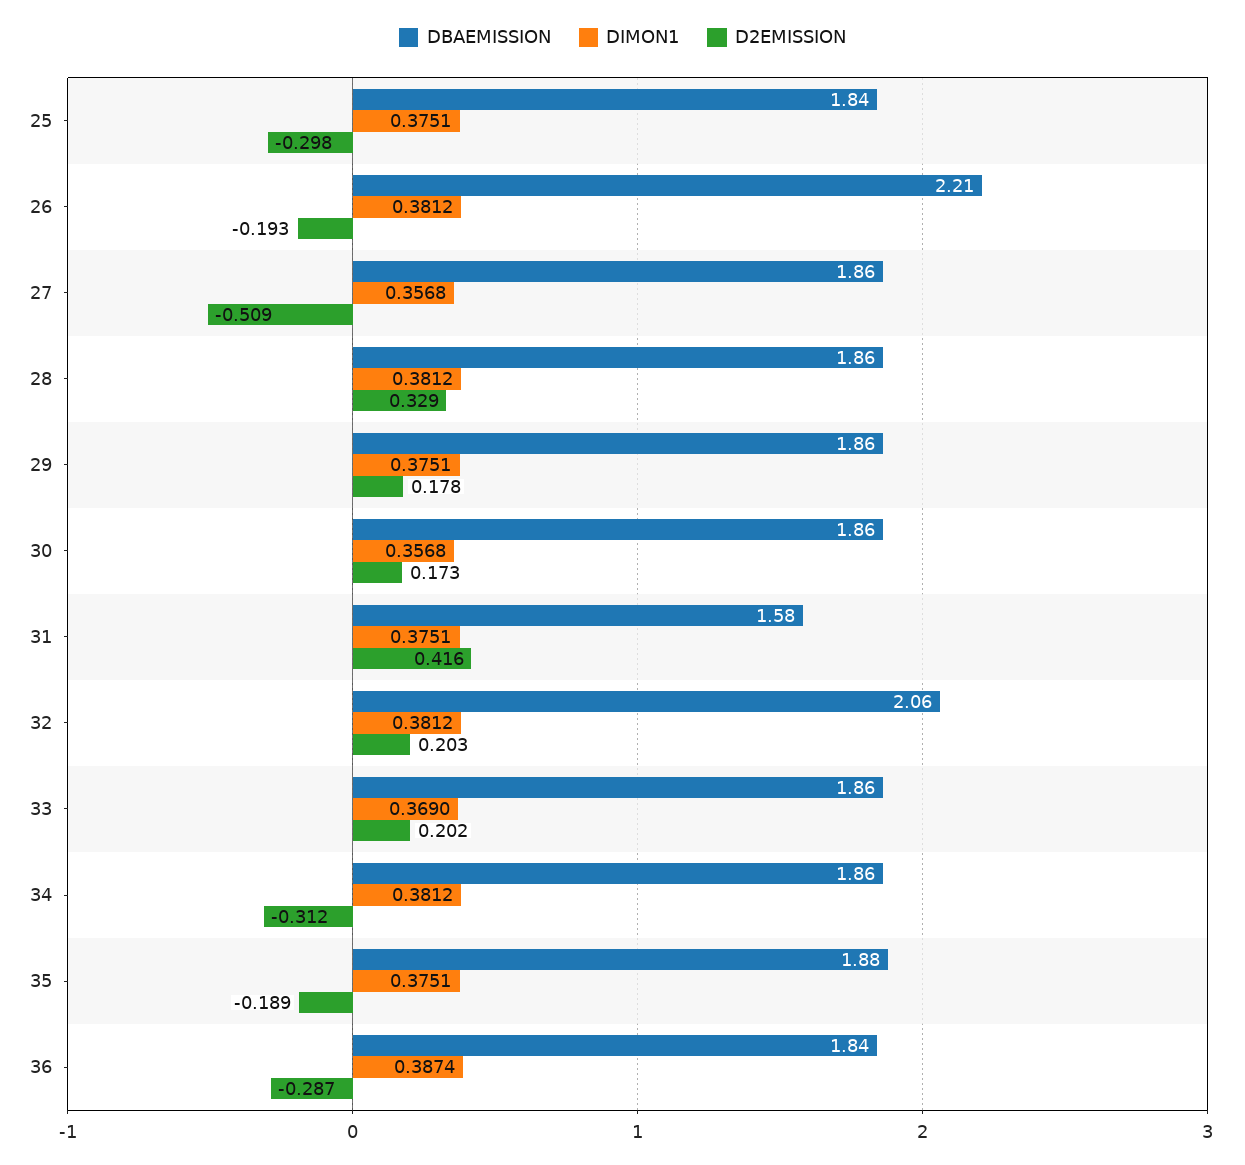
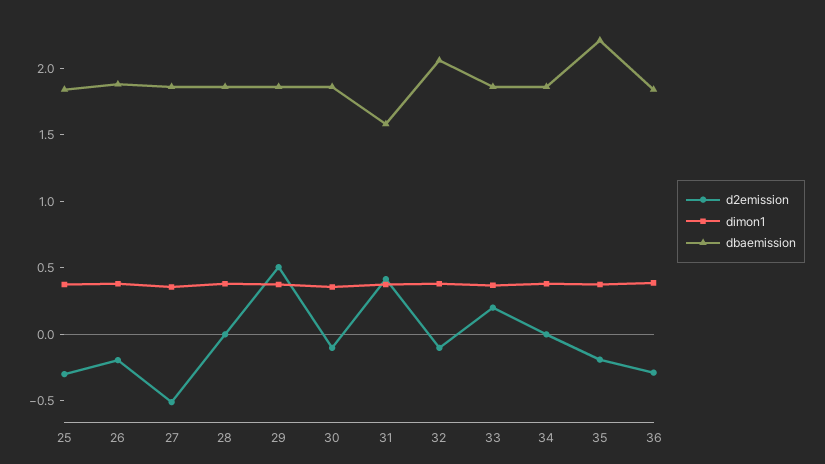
  {
    "DBAEMISSION": {
      "25": 1.84,
-     "26": 2.21,
+     "26": 1.9,
      "27": 1.86,
      "28": 1.86,
      "29": 1.86,
      "30": 1.86,
      "31": 1.58,
      "32": 2.06,
      "33": 1.86,
      "34": 1.86,
-     "35": 1.88,
+     "35": 2.2,
      "36": 1.84
    },
    "DIMON1": {
      "25": 0.3751,
      "26": 0.3812,
      "27": 0.3568,
      "28": 0.3812,
      "29": 0.3751,
      "30": 0.3568,
      "31": 0.3751,
      "32": 0.3812,
      "33": 0.369,
      "34": 0.3812,
      "35": 0.3751,
      "36": 0.3874
    },
    "D2EMISSION": {
      "25": -0.298,
      "26": -0.193,
      "27": -0.509,
-     "28": 0.329,
+     "28": 0,
-     "29": 0.178,
+     "29": 0.5,
-     "30": 0.173,
+     "30": -0.1,
      "31": 0.416,
-     "32": 0.203,
+     "32": -0.1,
      "33": 0.202,
-     "34": -0.312,
+     "34": 0,
      "35": -0.189,
      "36": -0.287
    }
  }

